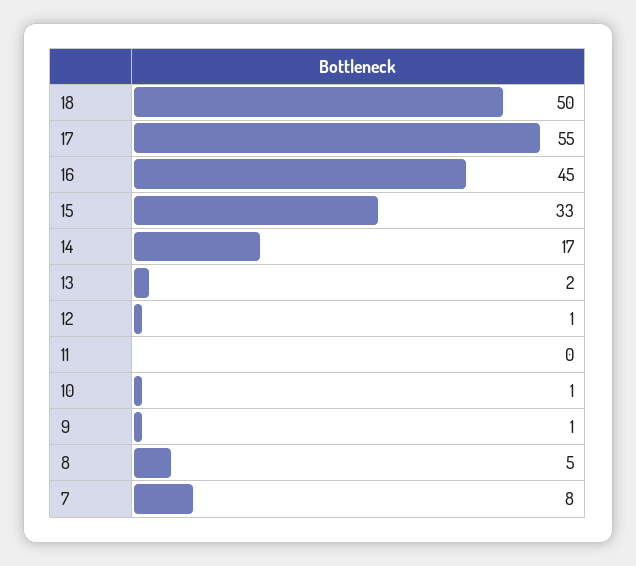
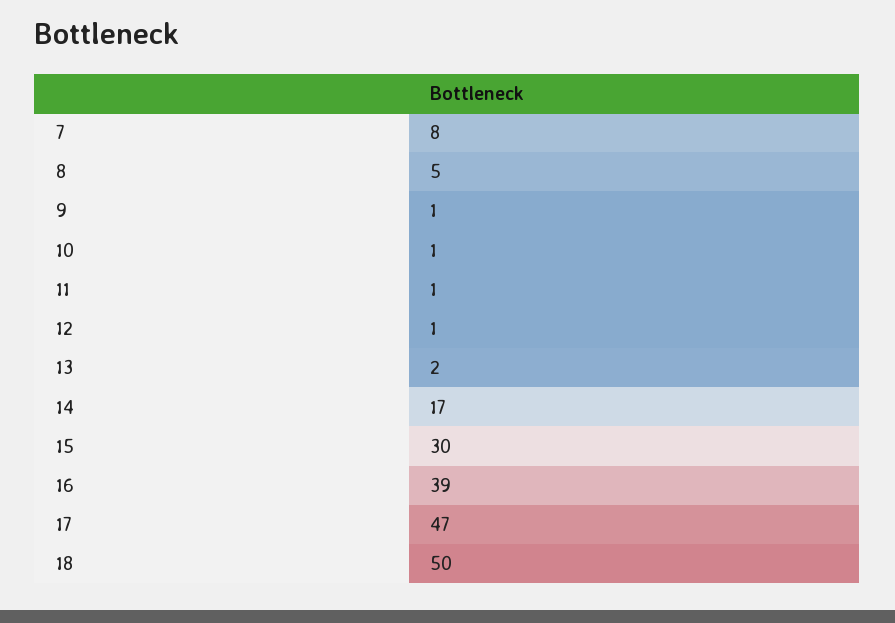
  {
    "18": 50,
-   "17": 55,
+   "17": 47,
-   "16": 45,
+   "16": 39,
-   "15": 33,
+   "15": 30,
    "14": 17,
    "13": 2,
    "12": 1,
-   "11": 0,
+   "11": 1,
    "10": 1,
    "9": 1,
    "8": 5,
    "7": 8
  }

